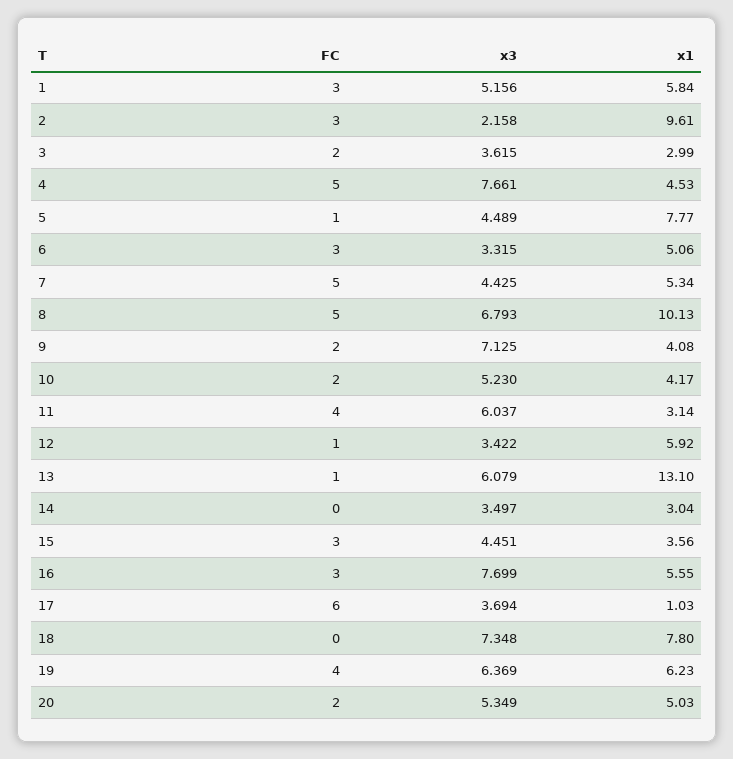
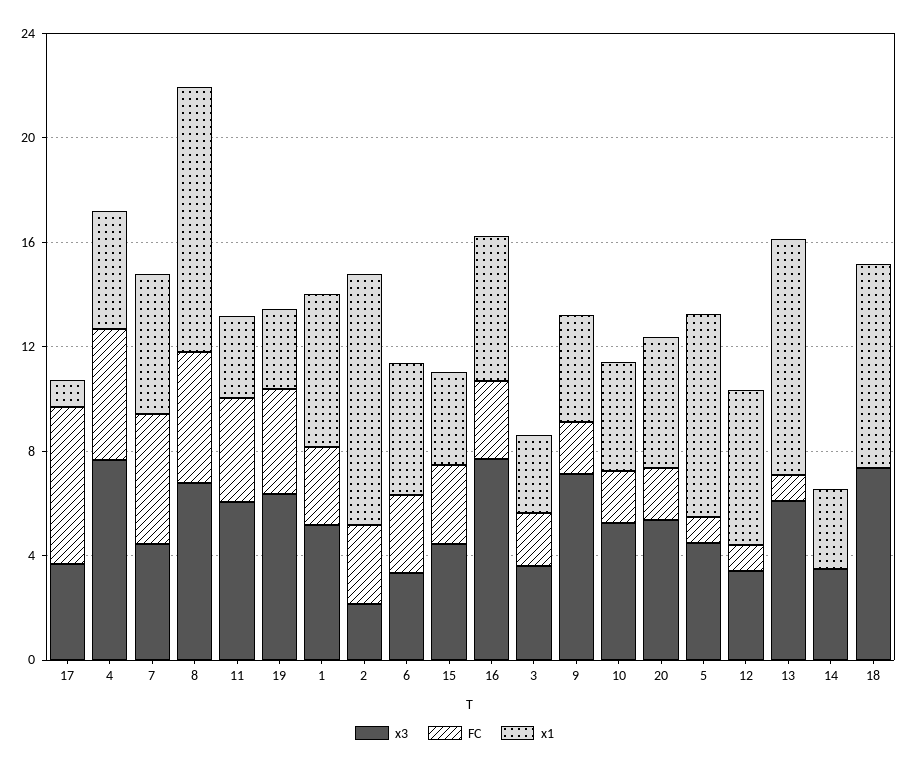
  {
    "FC": {
      "1": 3,
      "2": 3,
      "3": 2,
      "4": 5,
      "5": 1,
      "6": 3,
      "7": 5,
      "8": 5,
      "9": 2,
      "10": 2,
      "11": 4,
      "12": 1,
      "13": 1,
      "14": 0,
      "15": 3,
      "16": 3,
      "17": 6,
      "18": 0,
      "19": 4,
      "20": 2
    },
    "x3": {
      "1": 5.156,
      "2": 2.158,
      "3": 3.615,
      "4": 7.661,
      "5": 4.489,
      "6": 3.315,
      "7": 4.425,
      "8": 6.793,
      "9": 7.125,
      "10": 5.23,
      "11": 6.037,
      "12": 3.422,
      "13": 6.079,
      "14": 3.497,
      "15": 4.451,
      "16": 7.699,
      "17": 3.694,
      "18": 7.348,
      "19": 6.369,
      "20": 5.349
    },
    "x1": {
      "1": 5.84,
      "2": 9.61,
      "3": 2.99,
      "4": 4.53,
      "5": 7.77,
      "6": 5.06,
      "7": 5.34,
      "8": 10.13,
      "9": 4.08,
      "10": 4.17,
      "11": 3.14,
      "12": 5.92,
-     "13": 13.1,
+     "13": 9,
      "14": 3.04,
      "15": 3.56,
      "16": 5.55,
      "17": 1.03,
      "18": 7.8,
-     "19": 6.23,
+     "19": 3,
      "20": 5.03
    }
  }

